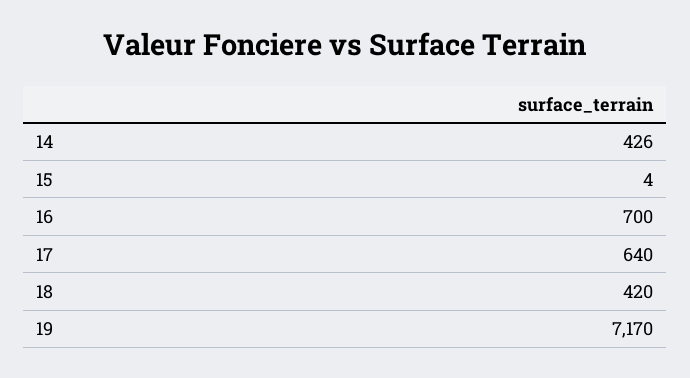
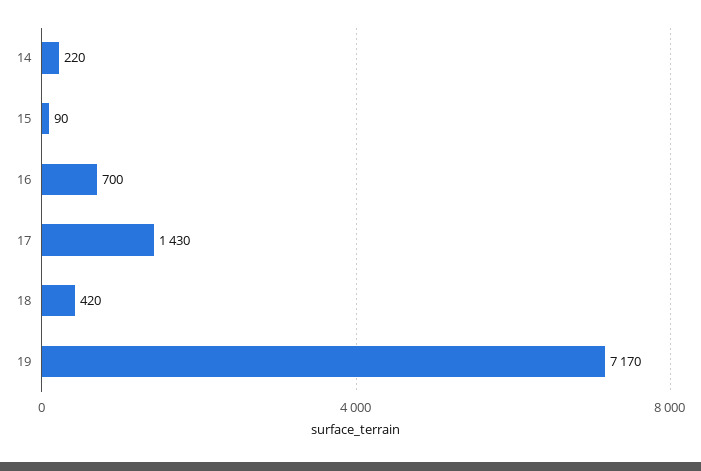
  {
-   "14": 426,
+   "14": 220,
-   "15": 4,
+   "15": 90,
    "16": 700,
-   "17": 640,
+   "17": 1430,
    "18": 420,
    "19": 7170
  }

